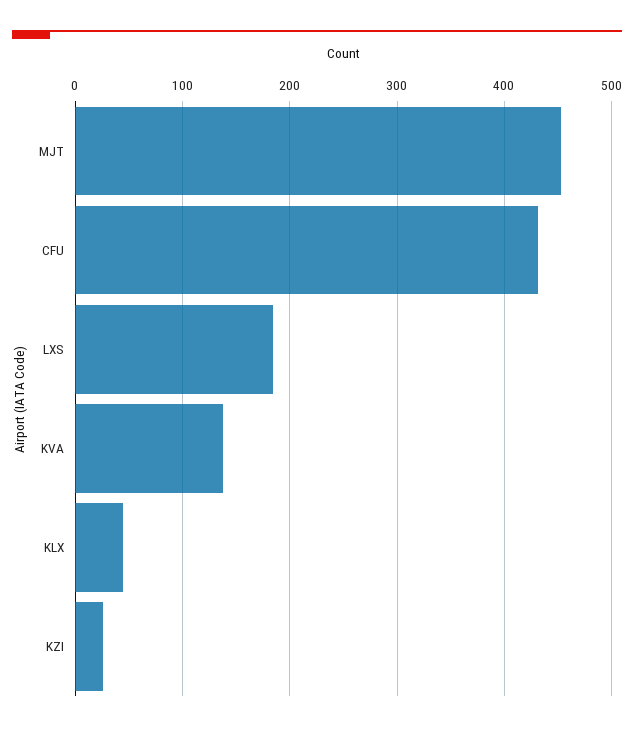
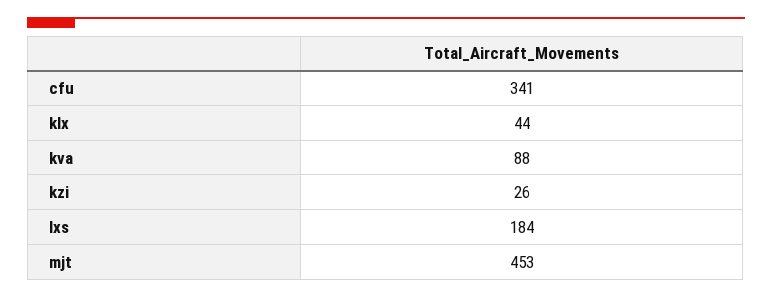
  {
    "MJT": 453,
-   "CFU": 430,
+   "CFU": 341,
    "LXS": 184,
-   "KVA": 140,
+   "KVA": 88,
    "KLX": 44,
    "KZI": 26
  }

